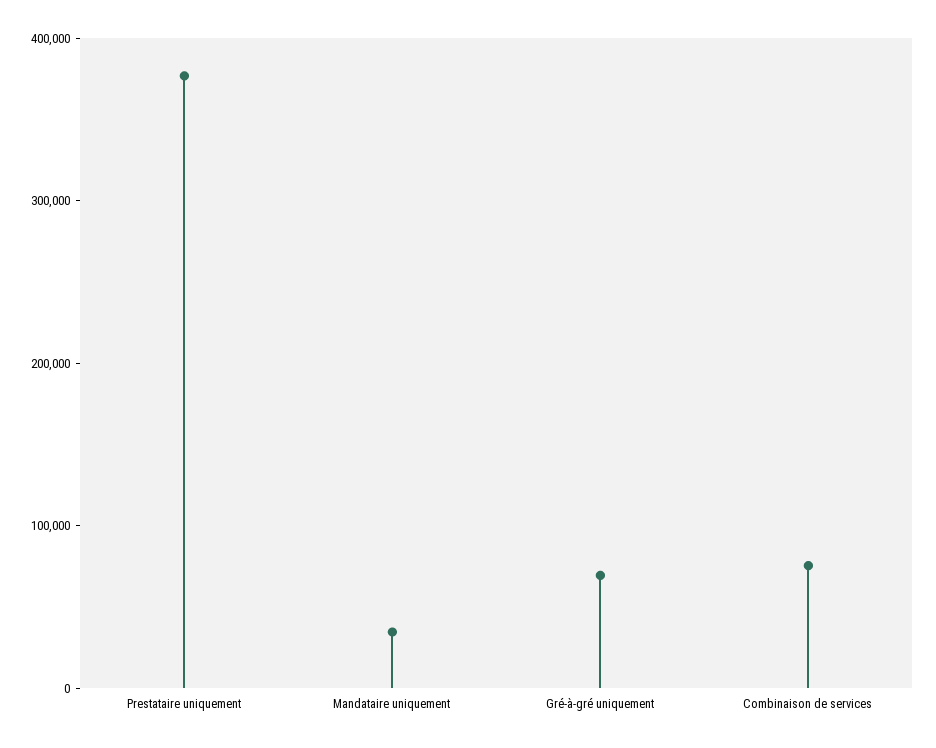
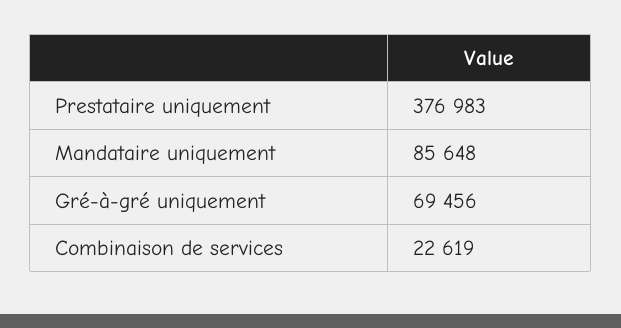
  {
    "Prestataire uniquement": 376983,
-   "Mandataire uniquement": 40000,
+   "Mandataire uniquement": 85648,
    "Gré-à-gré uniquement": 69456,
-   "Combinaison de services": 80000
+   "Combinaison de services": 22619
  }

